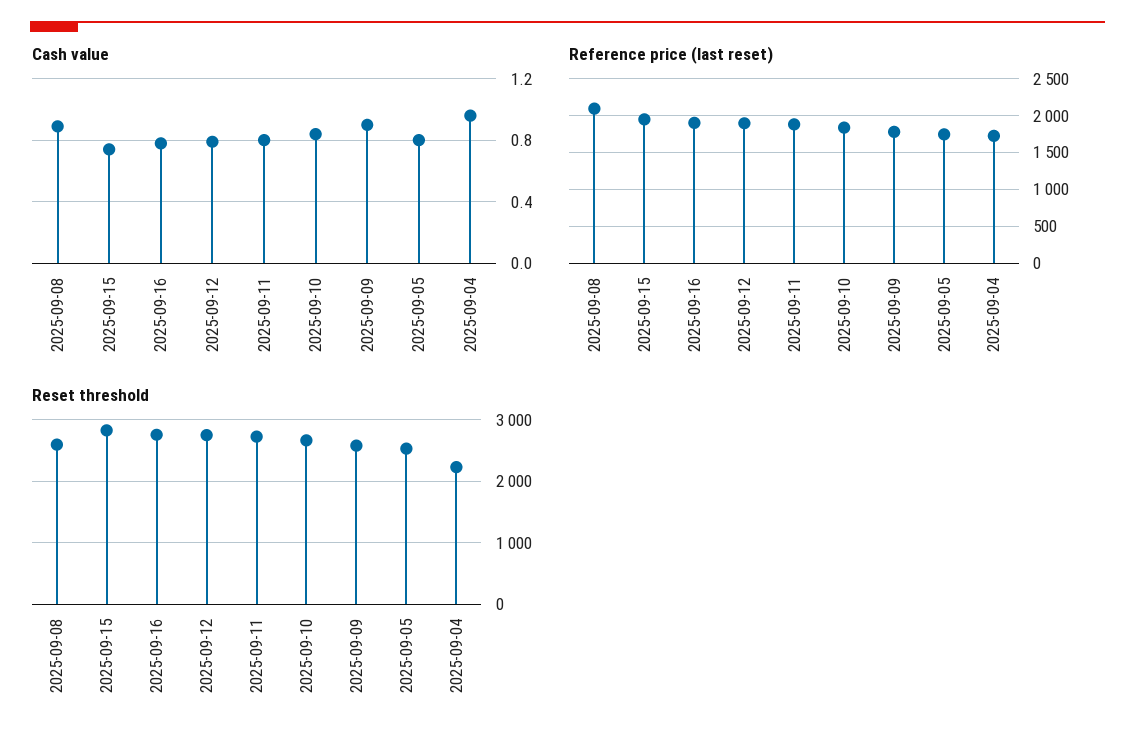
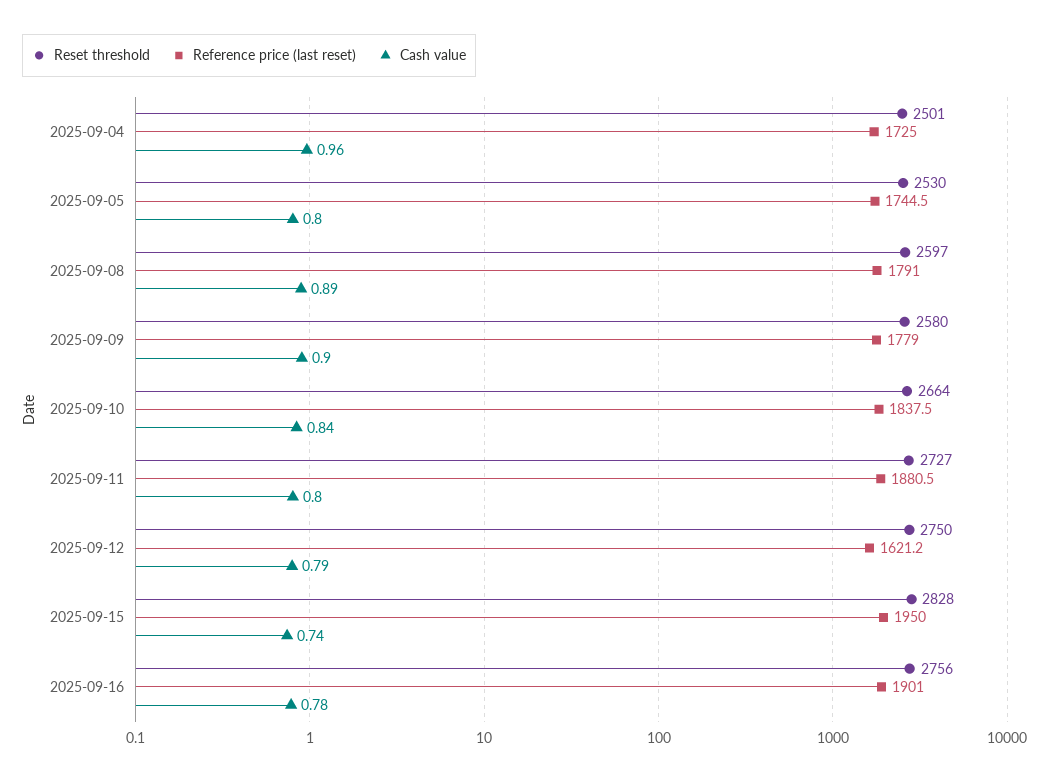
  {
    "Cash value": {
      "2025-09-08": 0.89,
      "2025-09-15": 0.74,
      "2025-09-16": 0.78,
      "2025-09-12": 0.79,
      "2025-09-11": 0.8,
      "2025-09-10": 0.84,
      "2025-09-09": 0.9,
      "2025-09-05": 0.8,
      "2025-09-04": 0.96
    },
    "Reference price (last reset)": {
-     "2025-09-08": 2100,
+     "2025-09-08": 1791,
      "2025-09-15": 1950,
      "2025-09-16": 1901,
-     "2025-09-12": 1900,
+     "2025-09-12": 1621.2,
      "2025-09-11": 1880.5,
      "2025-09-10": 1837.5,
      "2025-09-09": 1779,
      "2025-09-05": 1744.5,
      "2025-09-04": 1725
    },
    "Reset threshold": {
      "2025-09-08": 2597,
      "2025-09-15": 2828,
      "2025-09-16": 2756,
      "2025-09-12": 2750,
      "2025-09-11": 2727,
      "2025-09-10": 2664,
      "2025-09-09": 2580,
      "2025-09-05": 2530,
-     "2025-09-04": 2200
+     "2025-09-04": 2501
    }
  }

